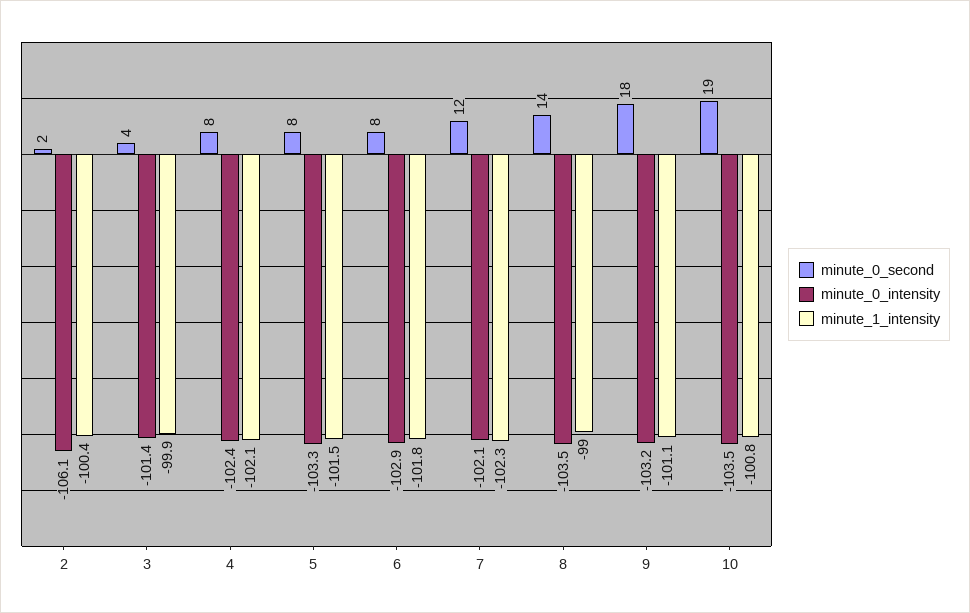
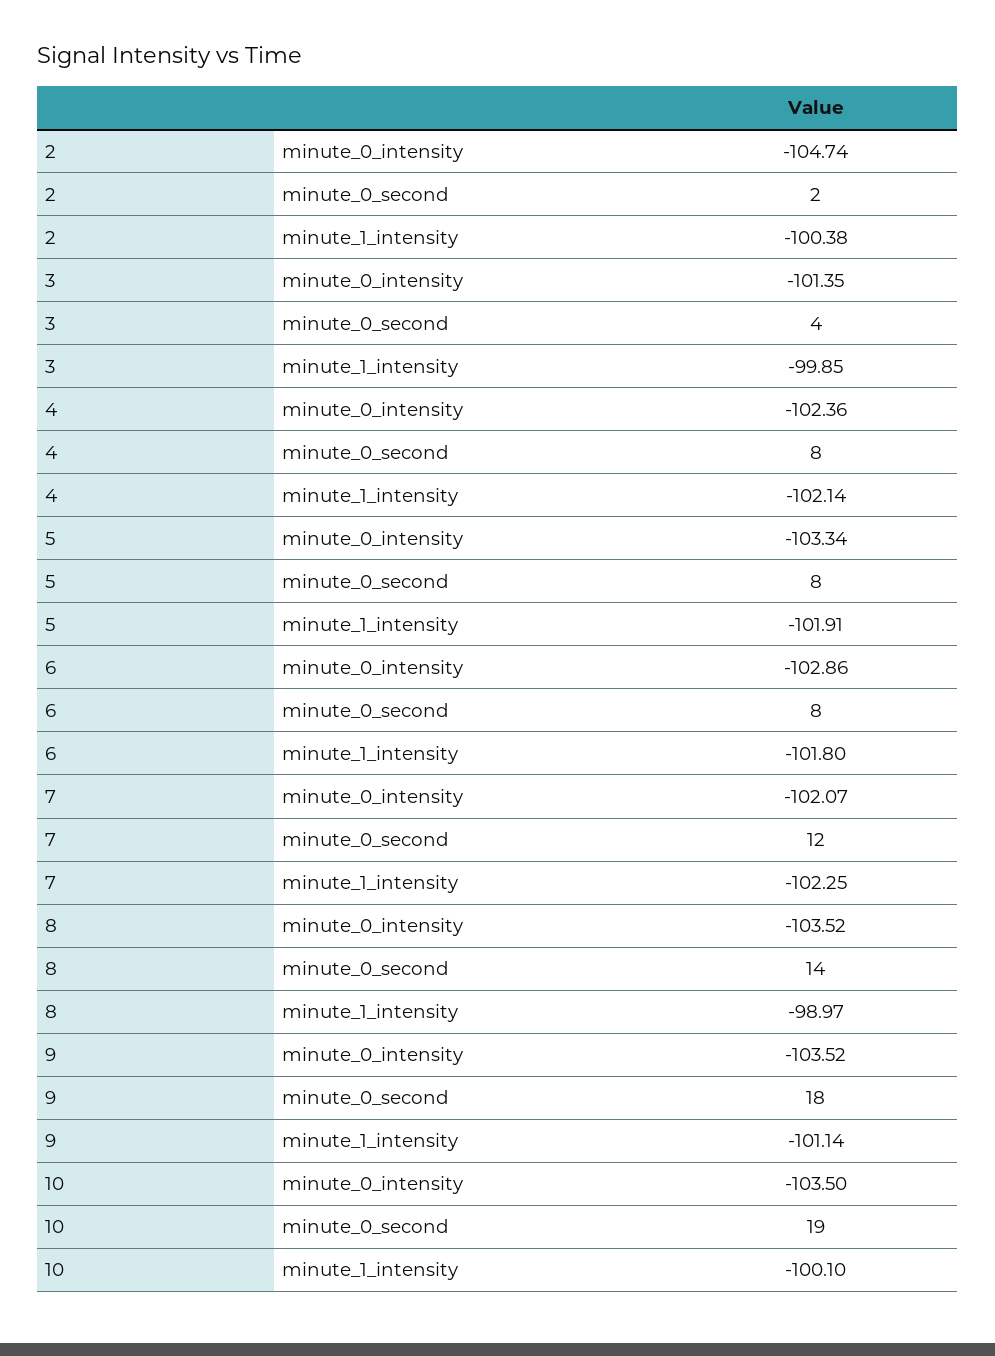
  {
    "minute_0_second": {
      "2": 2,
      "3": 4,
      "4": 8,
      "5": 8,
      "6": 8,
      "7": 12,
      "8": 14,
      "9": 18,
      "10": 19
    },
    "minute_0_intensity": {
-     "2": -106.1,
+     "2": -104.74,
      "3": -101.35,
      "4": -102.36,
      "5": -103.34,
      "6": -102.86,
      "7": -102.07,
      "8": -103.52,
-     "9": -103.2,
+     "9": -103.52,
      "10": -103.5
    },
    "minute_1_intensity": {
      "2": -100.38,
      "3": -99.85,
      "4": -102.14,
-     "5": -101.5,
+     "5": -101.91,
      "6": -101.8,
      "7": -102.25,
      "8": -98.97,
      "9": -101.14,
-     "10": -100.8
+     "10": -100.1
    }
  }

